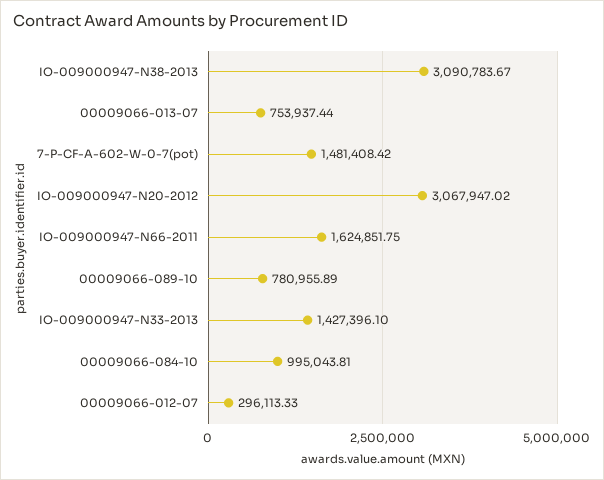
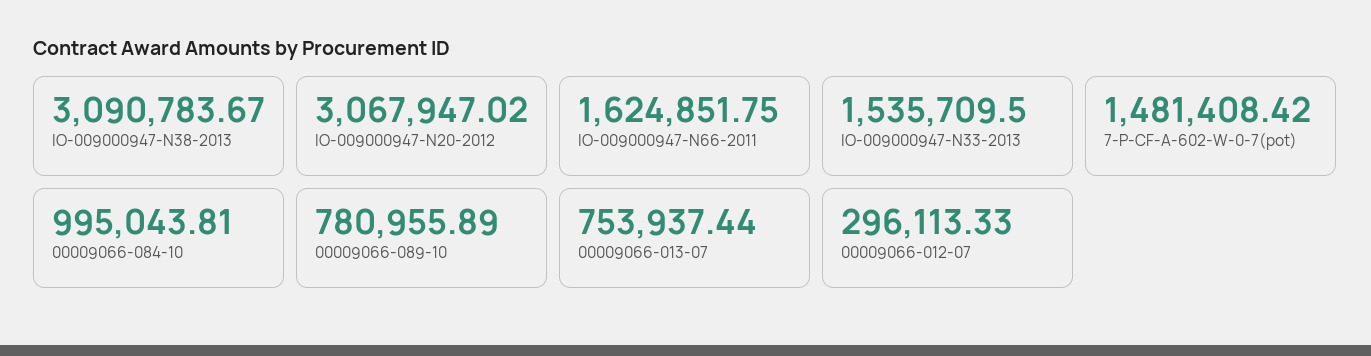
  {
    "IO-009000947-N38-2013": 3090783.67,
    "00009066-013-07": 753937.44,
    "7-P-CF-A-602-W-0-7(pot)": 1481408.42,
    "IO-009000947-N20-2012": 3067947.02,
    "IO-009000947-N66-2011": 1624851.75,
    "00009066-089-10": 780955.89,
-   "IO-009000947-N33-2013": 1427396.1,
+   "IO-009000947-N33-2013": 1535709.5,
    "00009066-084-10": 995043.81,
    "00009066-012-07": 296113.33
  }

